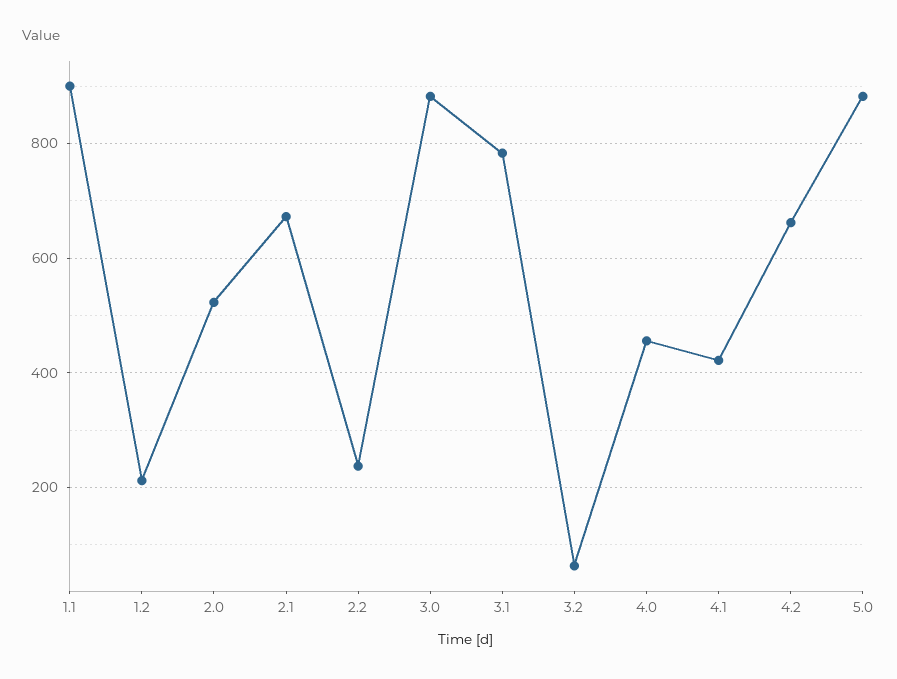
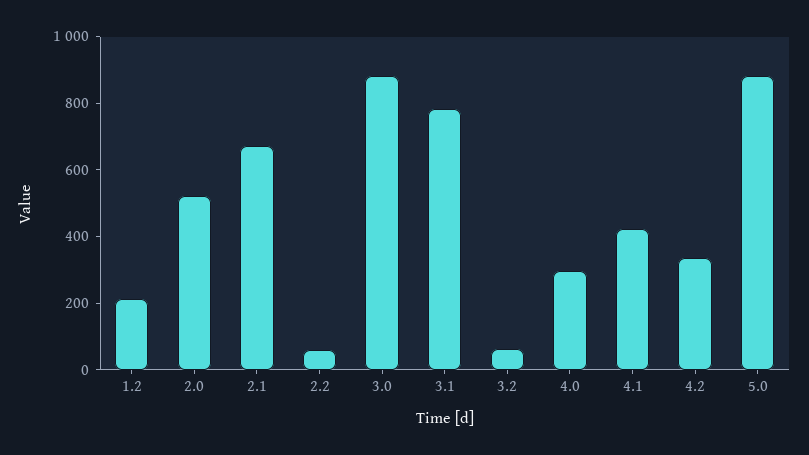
  {
-   "1.1": 900,
    "1.2": 220,
    "2.0": 520,
    "2.1": 680,
-   "2.2": 240,
+   "2.2": 50,
    "3.0": 880,
    "3.1": 780,
    "3.2": 60,
-   "4.0": 460,
+   "4.0": 300,
    "4.1": 420,
-   "4.2": 660,
+   "4.2": 350,
    "5.0": 880
  }

